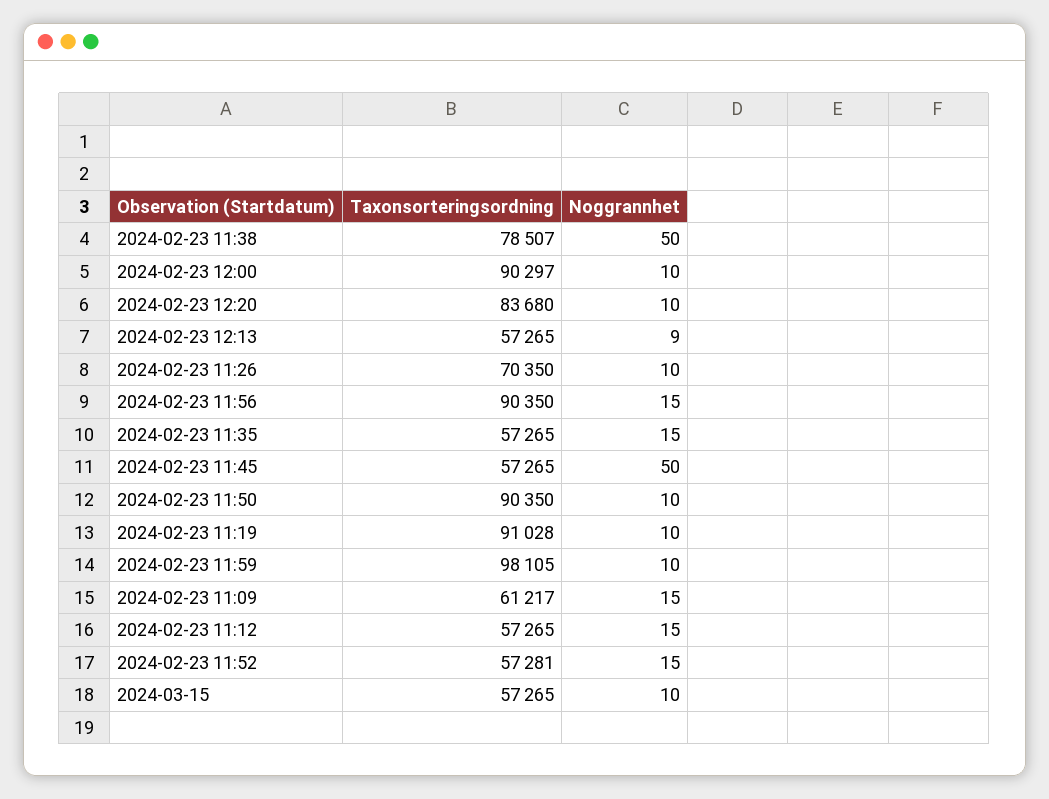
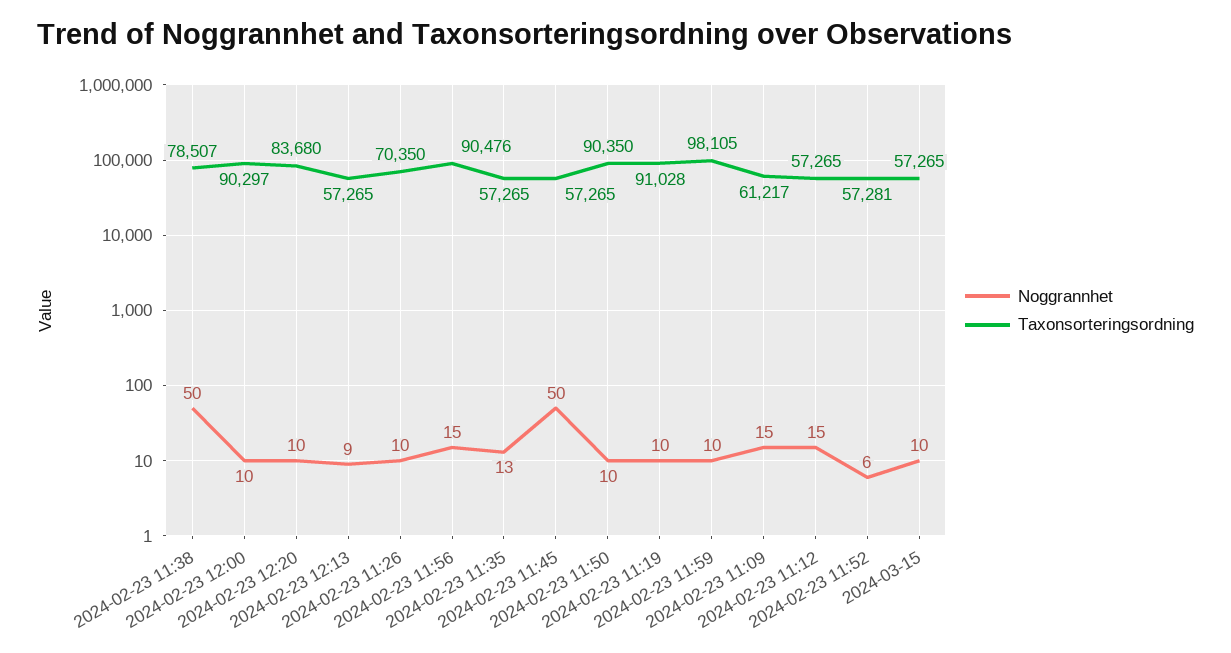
  {
    "Taxonsorteringsordning": {
      "2024-02-23 11:38": 78507,
      "2024-02-23 12:00": 90297,
      "2024-02-23 12:20": 83680,
      "2024-02-23 12:13": 57265,
      "2024-02-23 11:26": 70350,
-     "2024-02-23 11:56": 90350,
+     "2024-02-23 11:56": 90476,
      "2024-02-23 11:35": 57265,
      "2024-02-23 11:45": 57265,
      "2024-02-23 11:50": 90350,
      "2024-02-23 11:19": 91028,
      "2024-02-23 11:59": 98105,
      "2024-02-23 11:09": 61217,
      "2024-02-23 11:12": 57265,
      "2024-02-23 11:52": 57281,
      "2024-03-15": 57265
    },
    "Noggrannhet": {
      "2024-02-23 11:38": 50,
      "2024-02-23 12:00": 10,
      "2024-02-23 12:20": 10,
      "2024-02-23 12:13": 9,
      "2024-02-23 11:26": 10,
      "2024-02-23 11:56": 15,
-     "2024-02-23 11:35": 15,
+     "2024-02-23 11:35": 13,
      "2024-02-23 11:45": 50,
      "2024-02-23 11:50": 10,
      "2024-02-23 11:19": 10,
      "2024-02-23 11:59": 10,
      "2024-02-23 11:09": 15,
      "2024-02-23 11:12": 15,
-     "2024-02-23 11:52": 15,
+     "2024-02-23 11:52": 6,
      "2024-03-15": 10
    }
  }

